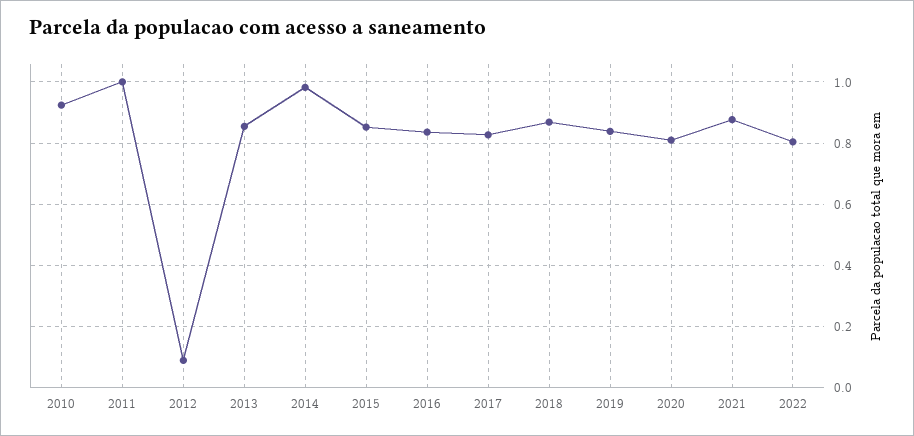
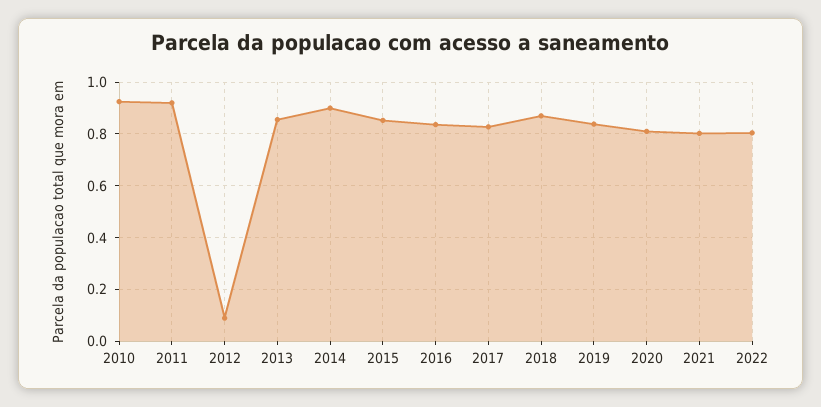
  {
    "2010": 0.92,
-   "2011": 1,
+   "2011": 0.925,
    "2012": 0.08,
    "2013": 0.86,
-   "2014": 0.98,
+   "2014": 0.9,
    "2015": 0.86,
    "2016": 0.84,
    "2017": 0.82,
    "2018": 0.86,
    "2019": 0.84,
    "2020": 0.82,
-   "2021": 0.88,
+   "2021": 0.8,
    "2022": 0.8
  }

